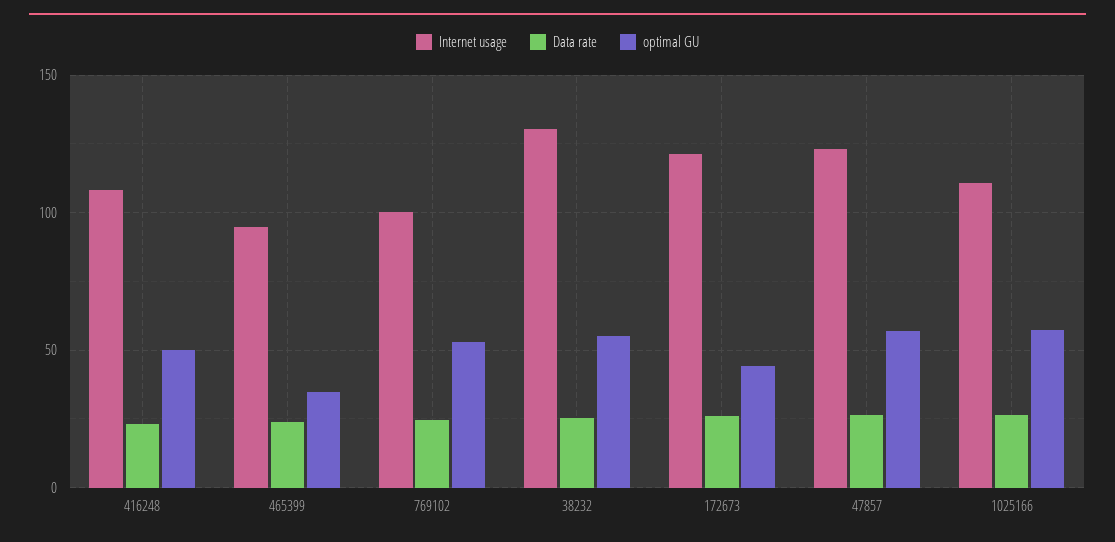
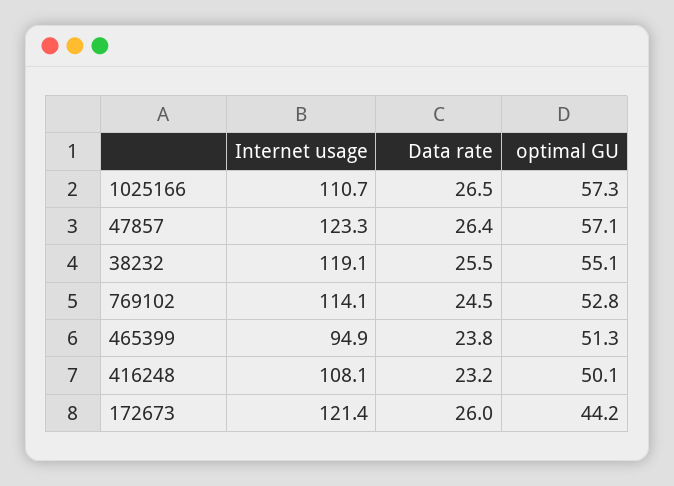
  {
    "Internet usage": {
      "416248": 108.1,
      "465399": 94.9,
-     "769102": 100,
+     "769102": 114.1,
-     "38232": 130,
+     "38232": 119.1,
      "172673": 121.4,
      "47857": 123.3,
      "1025166": 110.7
    },
    "Data rate": {
      "416248": 23.2,
      "465399": 23.8,
      "769102": 24.5,
      "38232": 25.5,
      "172673": 26,
      "47857": 26.4,
      "1025166": 26.5
    },
    "optimal GU": {
      "416248": 50.1,
-     "465399": 35,
+     "465399": 51.3,
      "769102": 52.8,
      "38232": 55.1,
      "172673": 44.2,
      "47857": 57.1,
      "1025166": 57.3
    }
  }

